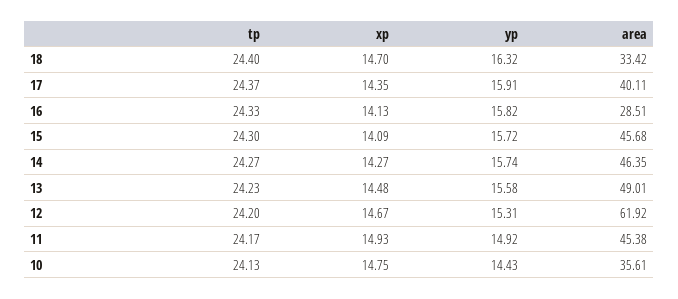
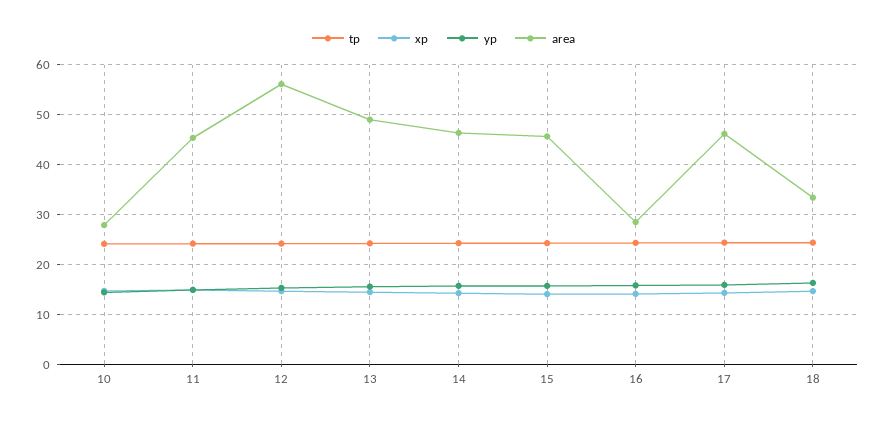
  {
    "tp": {
      "18": 24.4,
      "17": 24.37,
      "16": 24.33,
      "15": 24.3,
      "14": 24.27,
      "13": 24.23,
      "12": 24.2,
      "11": 24.17,
      "10": 24.13
    },
    "xp": {
      "18": 14.7,
      "17": 14.35,
      "16": 14.13,
      "15": 14.09,
      "14": 14.27,
      "13": 14.48,
      "12": 14.67,
      "11": 14.93,
      "10": 14.75
    },
    "yp": {
      "18": 16.32,
      "17": 15.91,
      "16": 15.82,
      "15": 15.72,
      "14": 15.74,
      "13": 15.58,
      "12": 15.31,
      "11": 14.92,
      "10": 14.43
    },
    "area": {
      "18": 33.42,
-     "17": 40.11,
+     "17": 46,
      "16": 28.51,
      "15": 45.68,
      "14": 46.35,
      "13": 49.01,
-     "12": 61.92,
+     "12": 56,
      "11": 45.38,
-     "10": 35.61
+     "10": 28
    }
  }

